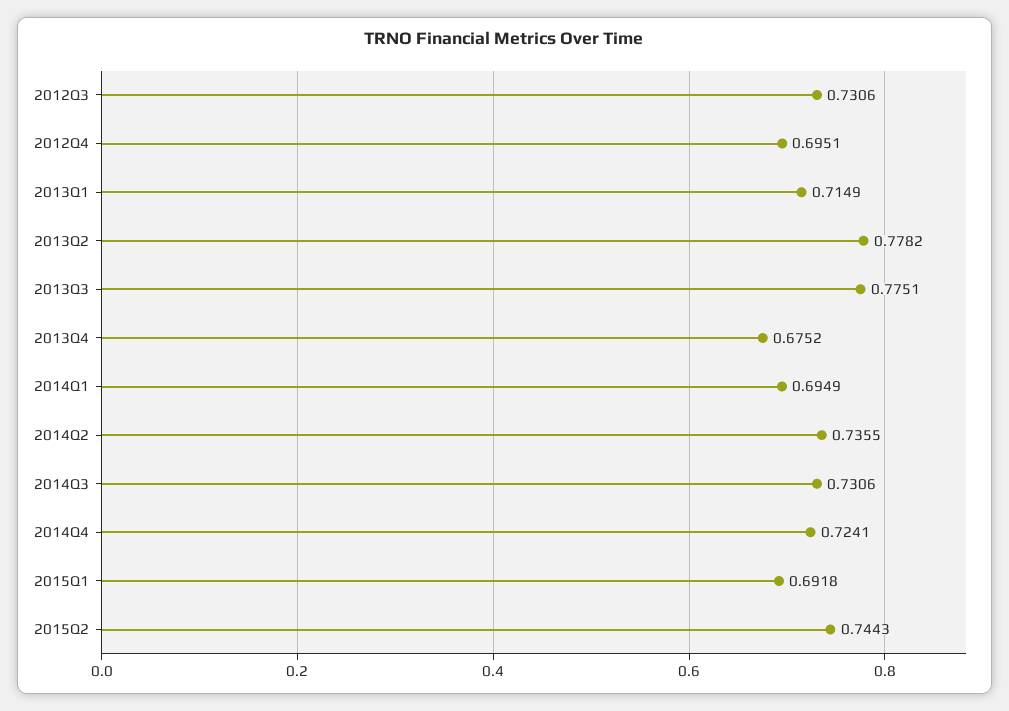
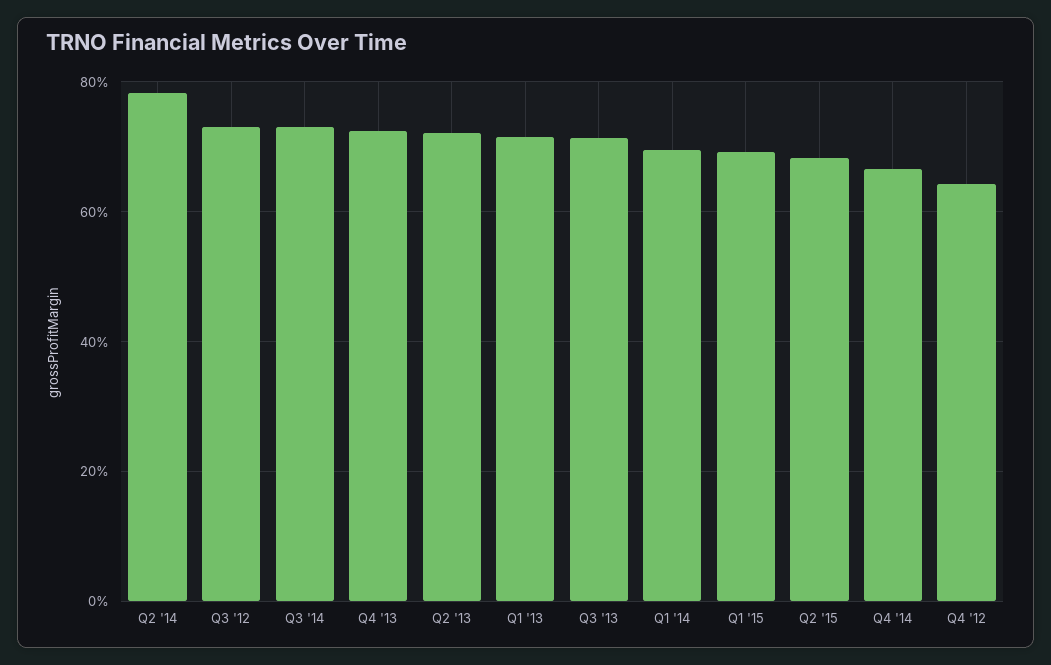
  {
    "2012Q3": 0.7306,
-   "2012Q4": 0.6951,
+   "2012Q4": 0.64,
    "2013Q1": 0.7149,
-   "2013Q2": 0.7782,
+   "2013Q2": 0.72,
-   "2013Q3": 0.7751,
+   "2013Q3": 0.72,
-   "2013Q4": 0.6752,
+   "2013Q4": 0.72,
    "2014Q1": 0.6949,
-   "2014Q2": 0.7355,
+   "2014Q2": 0.78,
    "2014Q3": 0.7306,
-   "2014Q4": 0.7241,
+   "2014Q4": 0.66,
    "2015Q1": 0.6918,
-   "2015Q2": 0.7443
+   "2015Q2": 0.68
  }

